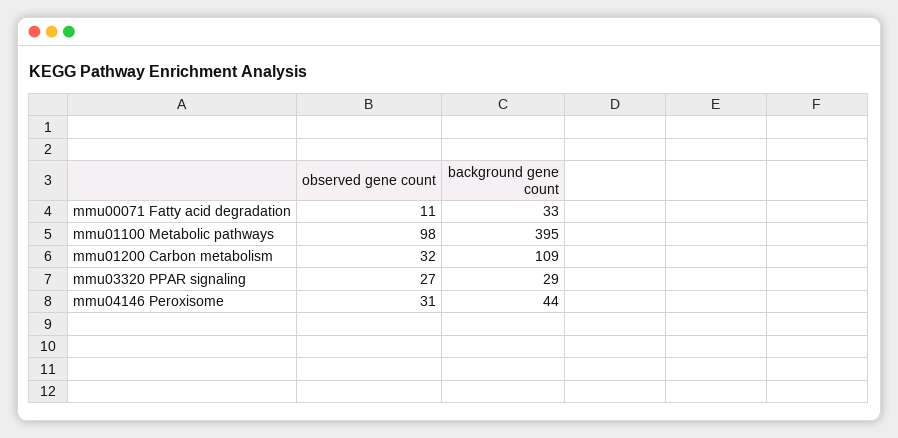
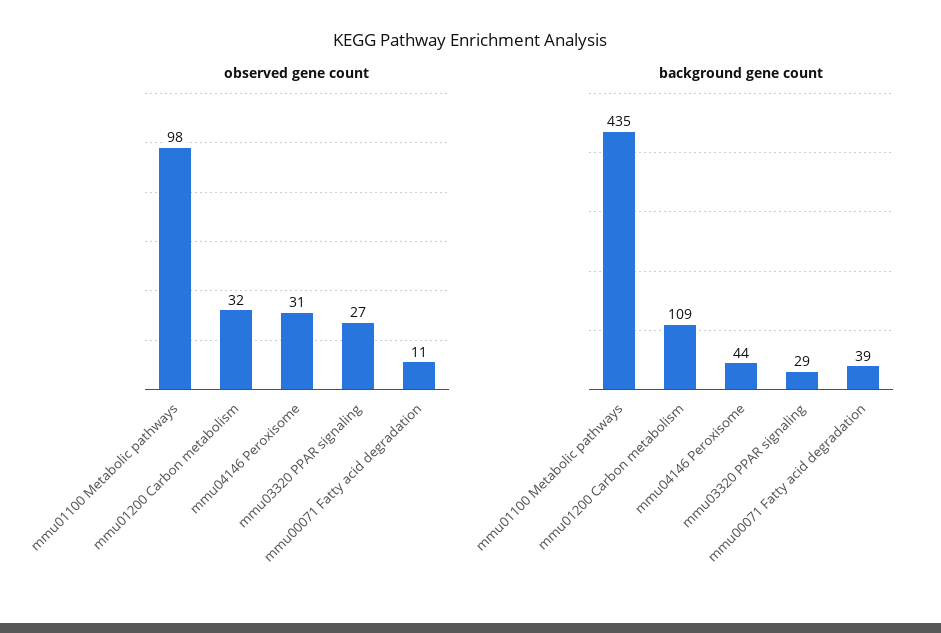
  {
    "observed gene count": {
      "mmu00071 Fatty acid degradation": 11,
      "mmu01100 Metabolic pathways": 98,
      "mmu01200 Carbon metabolism": 32,
      "mmu03320 PPAR signaling": 27,
      "mmu04146 Peroxisome": 31
    },
    "background gene count": {
-     "mmu00071 Fatty acid degradation": 33,
+     "mmu00071 Fatty acid degradation": 39,
-     "mmu01100 Metabolic pathways": 395,
+     "mmu01100 Metabolic pathways": 435,
      "mmu01200 Carbon metabolism": 109,
      "mmu03320 PPAR signaling": 29,
      "mmu04146 Peroxisome": 44
    }
  }

